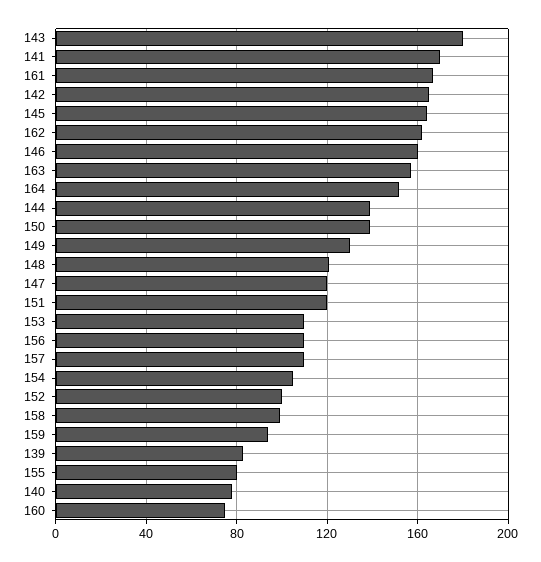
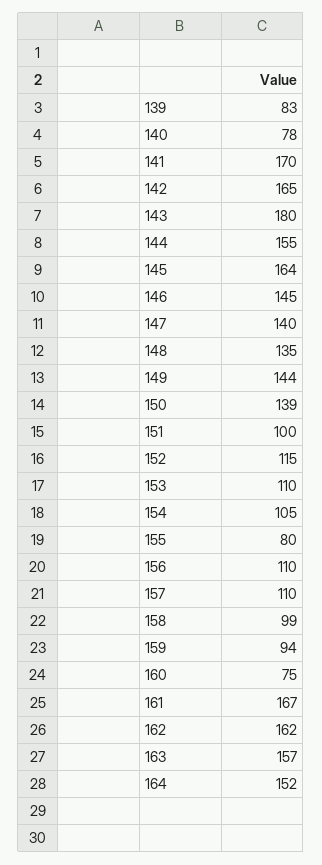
  {
    "143": 180,
    "141": 170,
    "161": 167,
    "142": 165,
    "145": 164,
    "162": 162,
-   "146": 160,
+   "146": 145,
    "163": 157,
    "164": 152,
-   "144": 140,
+   "144": 155,
    "150": 139,
-   "149": 130,
+   "149": 144,
-   "148": 120,
+   "148": 135,
-   "147": 120,
+   "147": 140,
-   "151": 120,
+   "151": 100,
    "153": 110,
    "156": 110,
    "157": 110,
    "154": 105,
-   "152": 100,
+   "152": 115,
    "158": 99,
    "159": 94,
    "139": 83,
    "155": 80,
    "140": 78,
    "160": 75
  }

